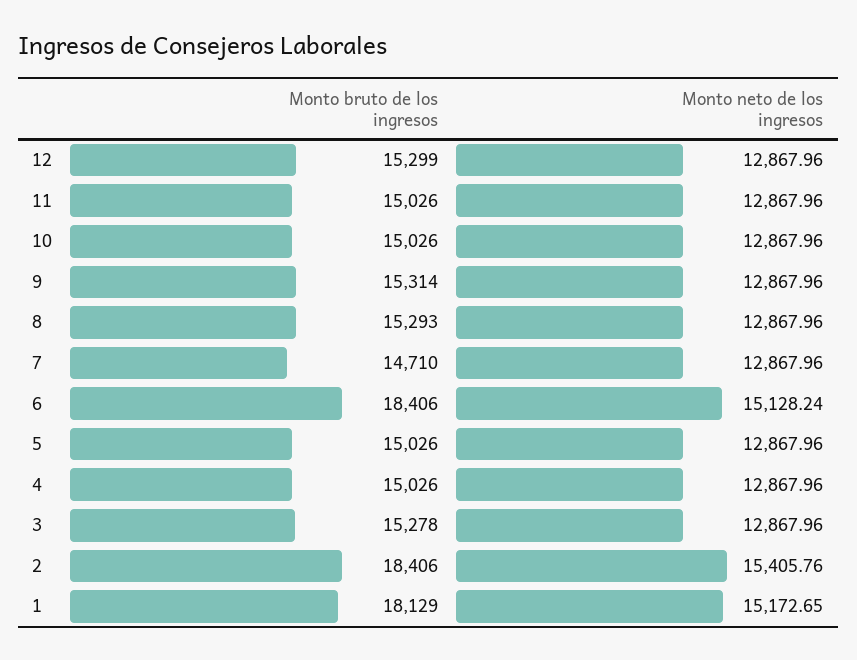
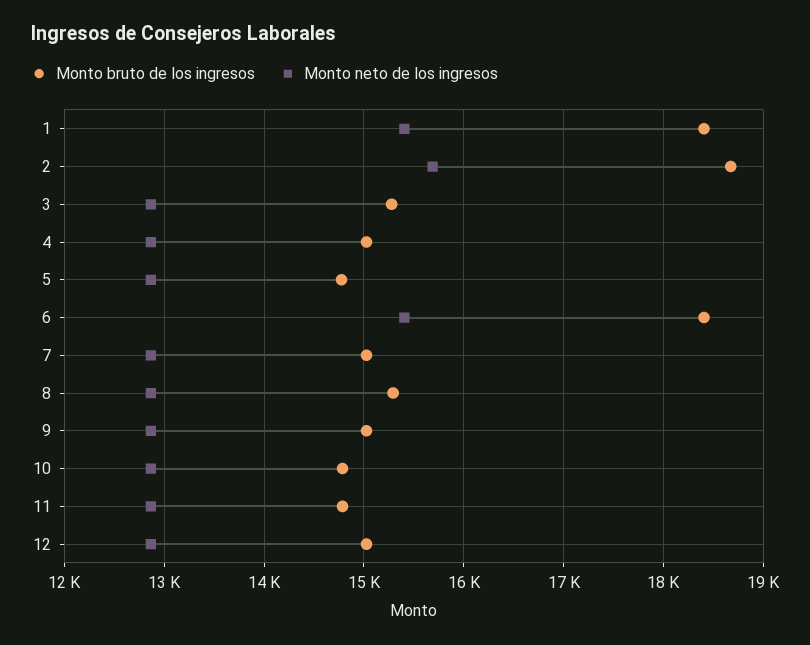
  {
    "Monto bruto de los ingresos": {
-     "12": 15299,
+     "12": 15000,
-     "11": 15026,
+     "11": 14800,
-     "10": 15026,
+     "10": 14800,
-     "9": 15314,
+     "9": 15000,
      "8": 15293,
-     "7": 14710,
+     "7": 15000,
      "6": 18406,
-     "5": 15026,
+     "5": 14800,
      "4": 15026,
      "3": 15278,
-     "2": 18406,
+     "2": 18700,
-     "1": 18129
+     "1": 18400
    },
    "Monto neto de los ingresos": {
      "12": 12867.96,
      "11": 12867.96,
      "10": 12867.96,
      "9": 12867.96,
      "8": 12867.96,
      "7": 12867.96,
-     "6": 15128.24,
+     "6": 15400,
      "5": 12867.96,
      "4": 12867.96,
      "3": 12867.96,
-     "2": 15405.76,
+     "2": 15700,
-     "1": 15172.65
+     "1": 15400
    }
  }

